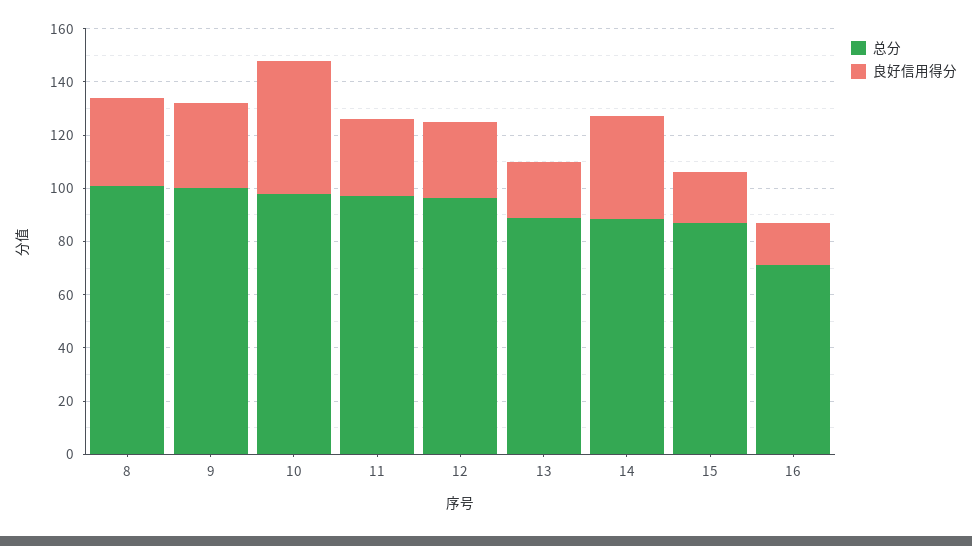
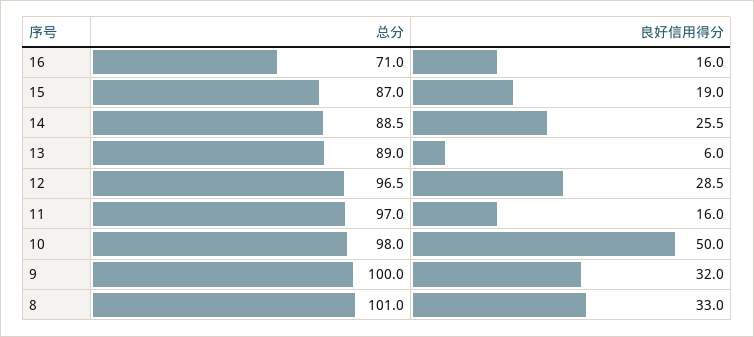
  {
    "总分": {
      "8": 101,
      "9": 100,
      "10": 98,
      "11": 97,
      "12": 96.5,
      "13": 89,
      "14": 88.5,
      "15": 87,
      "16": 71
    },
    "良好信用得分": {
      "8": 33,
      "9": 32,
      "10": 50,
-     "11": 30,
+     "11": 16,
      "12": 28.5,
-     "13": 20,
+     "13": 6,
-     "14": 40,
+     "14": 25.5,
      "15": 19,
      "16": 16
    }
  }

